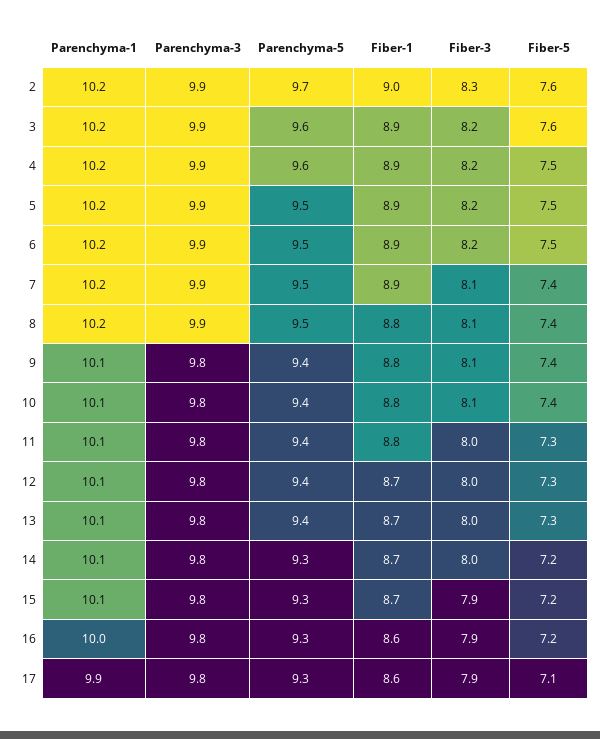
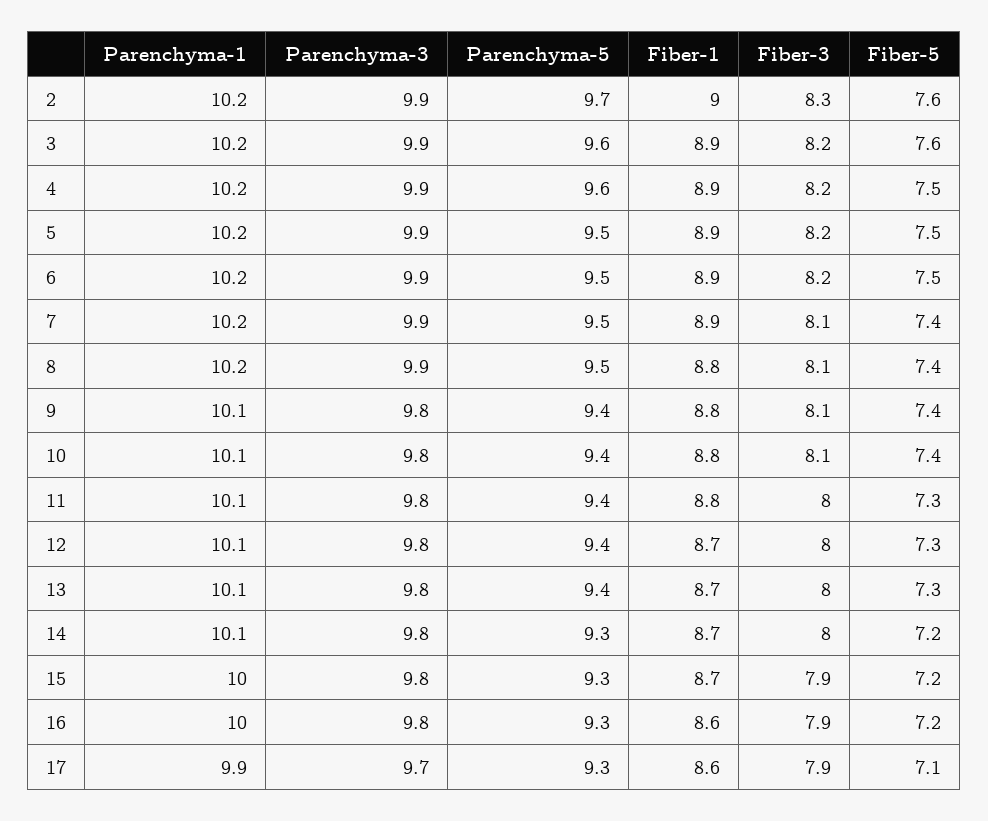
  {
    "Parenchyma-1": {
      "2": 10.2,
      "3": 10.2,
      "4": 10.2,
      "5": 10.2,
      "6": 10.2,
      "7": 10.2,
      "8": 10.2,
      "9": 10.1,
      "10": 10.1,
      "11": 10.1,
      "12": 10.1,
      "13": 10.1,
      "14": 10.1,
-     "15": 10.1,
+     "15": 10,
      "16": 10,
      "17": 9.9
    },
    "Parenchyma-3": {
      "2": 9.9,
      "3": 9.9,
      "4": 9.9,
      "5": 9.9,
      "6": 9.9,
      "7": 9.9,
      "8": 9.9,
      "9": 9.8,
      "10": 9.8,
      "11": 9.8,
      "12": 9.8,
      "13": 9.8,
      "14": 9.8,
      "15": 9.8,
      "16": 9.8,
-     "17": 9.8
+     "17": 9.7
    },
    "Parenchyma-5": {
      "2": 9.7,
      "3": 9.6,
      "4": 9.6,
      "5": 9.5,
      "6": 9.5,
      "7": 9.5,
      "8": 9.5,
      "9": 9.4,
      "10": 9.4,
      "11": 9.4,
      "12": 9.4,
      "13": 9.4,
      "14": 9.3,
      "15": 9.3,
      "16": 9.3,
      "17": 9.3
    },
    "Fiber-1": {
      "2": 9,
      "3": 8.9,
      "4": 8.9,
      "5": 8.9,
      "6": 8.9,
      "7": 8.9,
      "8": 8.8,
      "9": 8.8,
      "10": 8.8,
      "11": 8.8,
      "12": 8.7,
      "13": 8.7,
      "14": 8.7,
      "15": 8.7,
      "16": 8.6,
      "17": 8.6
    },
    "Fiber-3": {
      "2": 8.3,
      "3": 8.2,
      "4": 8.2,
      "5": 8.2,
      "6": 8.2,
      "7": 8.1,
      "8": 8.1,
      "9": 8.1,
      "10": 8.1,
      "11": 8,
      "12": 8,
      "13": 8,
      "14": 8,
      "15": 7.9,
      "16": 7.9,
      "17": 7.9
    },
    "Fiber-5": {
      "2": 7.6,
      "3": 7.6,
      "4": 7.5,
      "5": 7.5,
      "6": 7.5,
      "7": 7.4,
      "8": 7.4,
      "9": 7.4,
      "10": 7.4,
      "11": 7.3,
      "12": 7.3,
      "13": 7.3,
      "14": 7.2,
      "15": 7.2,
      "16": 7.2,
      "17": 7.1
    }
  }

